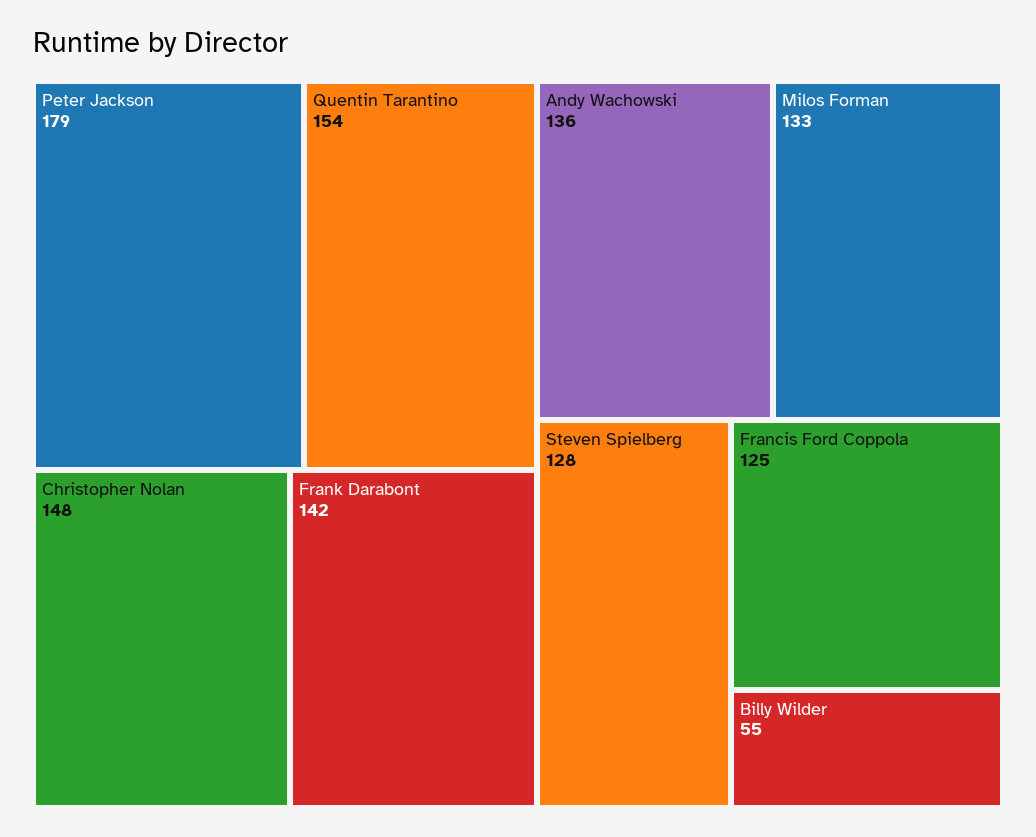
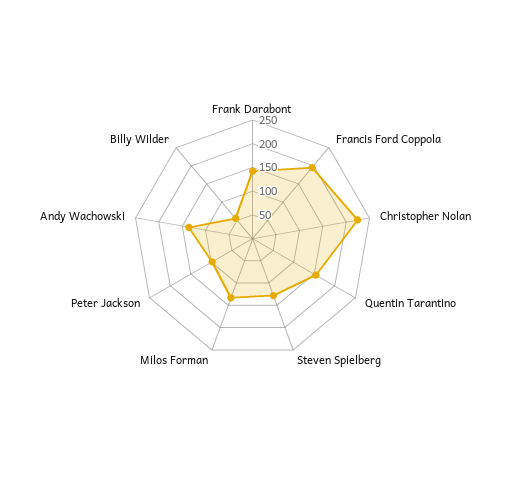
  {
-   "Peter Jackson": 179,
+   "Peter Jackson": 100,
    "Quentin Tarantino": 154,
-   "Christopher Nolan": 148,
+   "Christopher Nolan": 225,
    "Frank Darabont": 142,
    "Andy Wachowski": 136,
    "Milos Forman": 133,
    "Steven Spielberg": 128,
-   "Francis Ford Coppola": 125,
+   "Francis Ford Coppola": 200,
    "Billy Wilder": 55
  }

